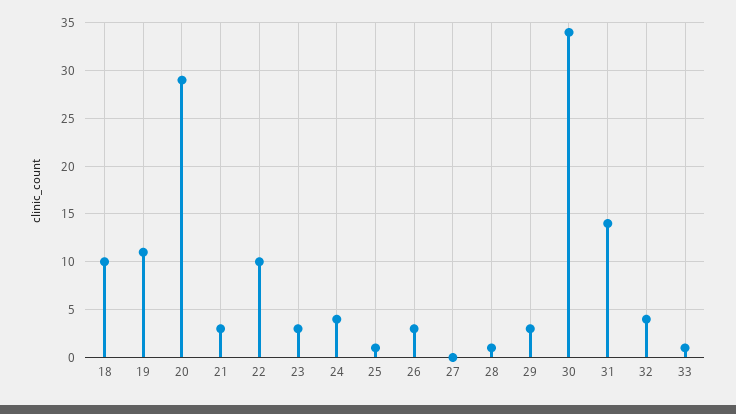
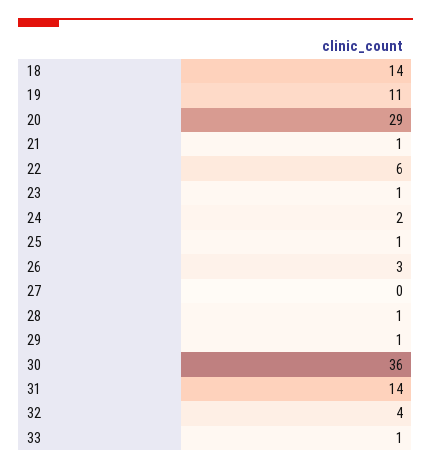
  {
-   "18": 10,
+   "18": 14,
    "19": 11,
    "20": 29,
-   "21": 3,
+   "21": 1,
-   "22": 10,
+   "22": 6,
-   "23": 3,
+   "23": 1,
-   "24": 4,
+   "24": 2,
    "25": 1,
    "26": 3,
    "27": 0,
    "28": 1,
-   "29": 3,
+   "29": 1,
-   "30": 34,
+   "30": 36,
    "31": 14,
    "32": 4,
    "33": 1
  }

